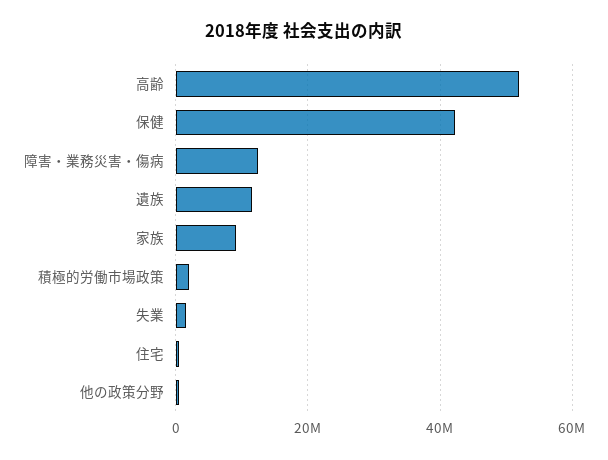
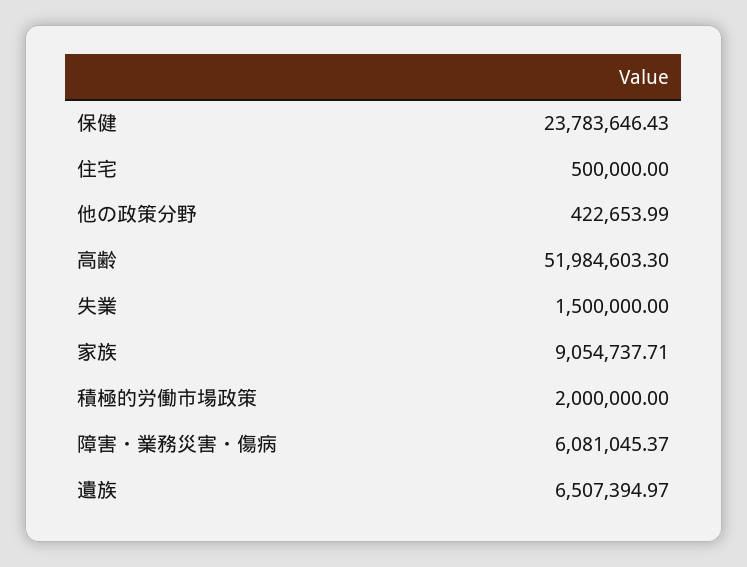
  {
    "高齢": 51984603.3,
-   "保健": 42000000,
+   "保健": 23783646.43,
-   "障害・業務災害・傷病": 12000000,
+   "障害・業務災害・傷病": 6081045.37,
-   "遺族": 12000000,
+   "遺族": 6507394.97,
    "家族": 9054737.71,
    "積極的労働市場政策": 2000000,
    "失業": 1500000,
    "住宅": 500000,
    "他の政策分野": 422653.99
  }

